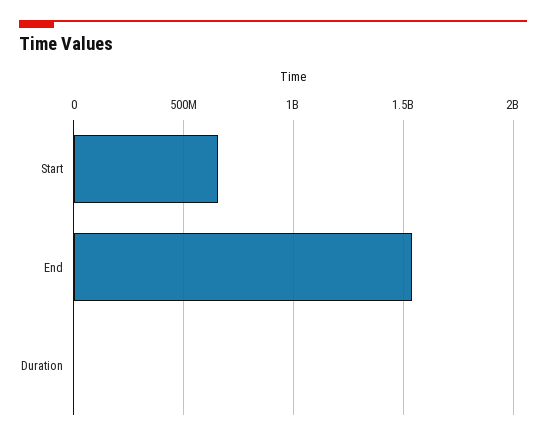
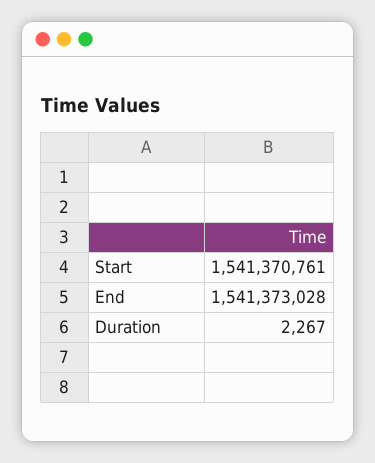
  {
-   "Start": 650000000,
+   "Start": 1541370761,
    "End": 1541373028,
    "Duration": 2267
  }

